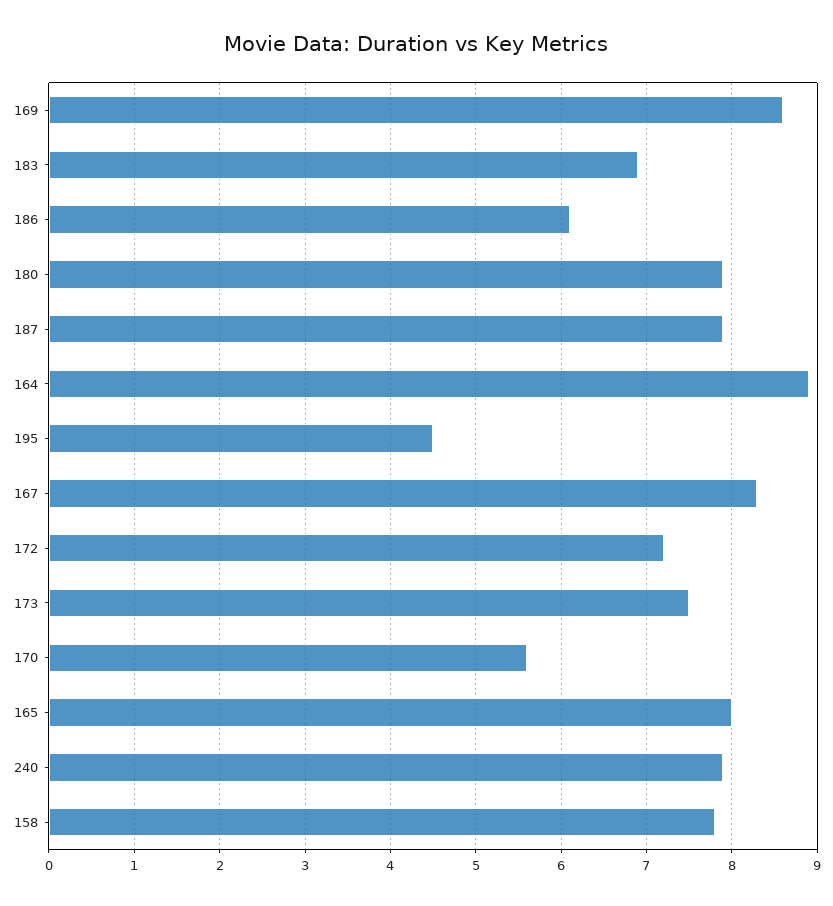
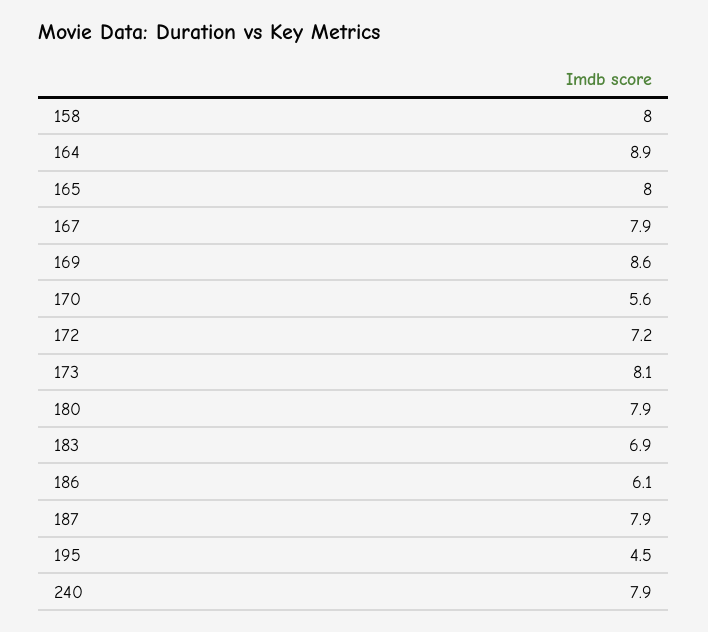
  {
    "169": 8.6,
    "183": 6.9,
    "186": 6.1,
    "180": 7.9,
    "187": 7.9,
    "164": 8.9,
    "195": 4.5,
-   "167": 8.3,
+   "167": 7.9,
    "172": 7.2,
-   "173": 7.5,
+   "173": 8.1,
    "170": 5.6,
    "165": 8,
    "240": 7.9,
-   "158": 7.8
+   "158": 8
  }

